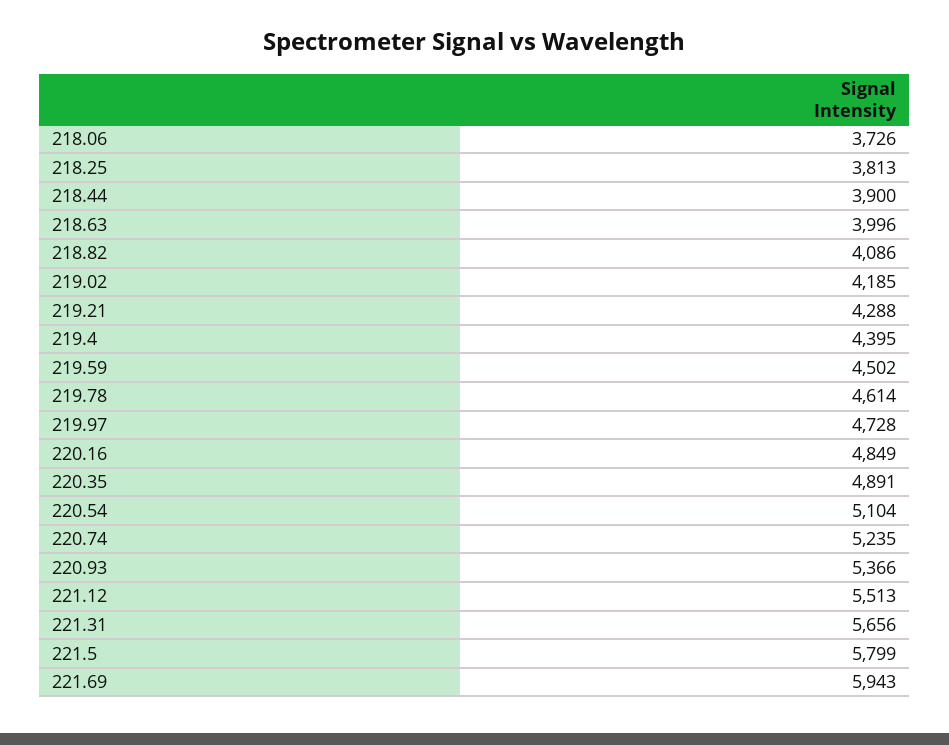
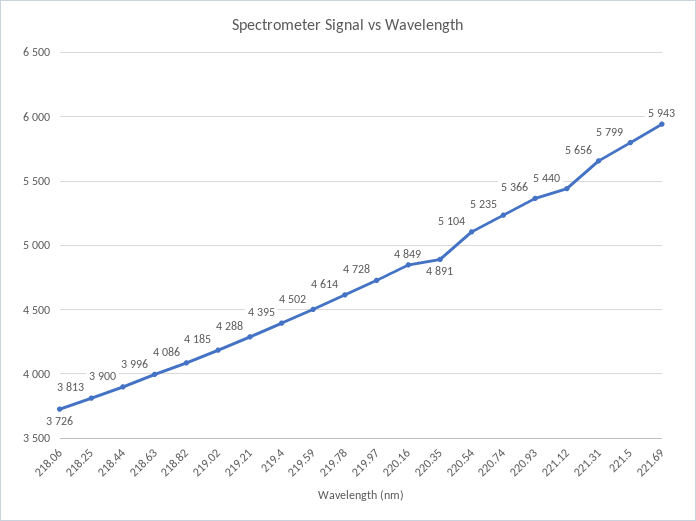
  {
    "218.06": 3726,
    "218.25": 3813,
    "218.44": 3900,
    "218.63": 3996,
    "218.82": 4086,
    "219.02": 4185,
    "219.21": 4288,
    "219.4": 4395,
    "219.59": 4502,
    "219.78": 4614,
    "219.97": 4728,
    "220.16": 4849,
    "220.35": 4891,
    "220.54": 5104,
    "220.74": 5235,
    "220.93": 5366,
-   "221.12": 5513,
+   "221.12": 5440,
    "221.31": 5656,
    "221.5": 5799,
    "221.69": 5943
  }

